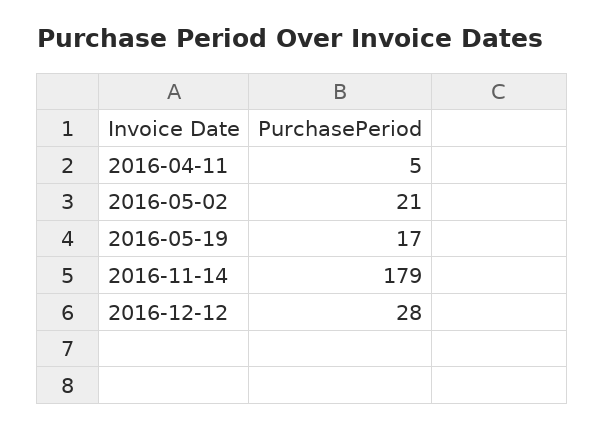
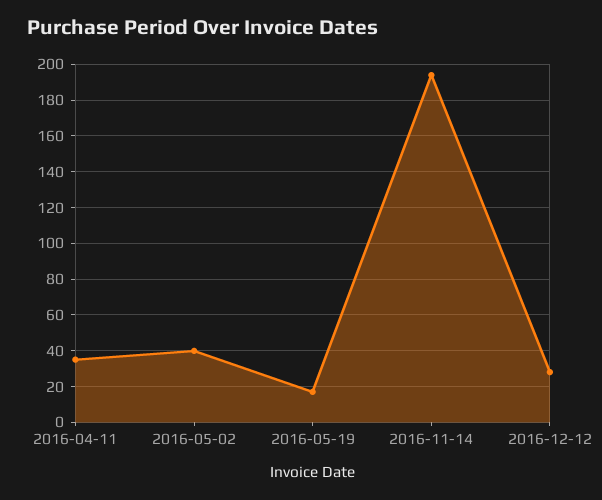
  {
-   "2016-04-11": 5,
+   "2016-04-11": 35,
-   "2016-05-02": 21,
+   "2016-05-02": 40,
    "2016-05-19": 17,
-   "2016-11-14": 179,
+   "2016-11-14": 195,
    "2016-12-12": 28
  }

